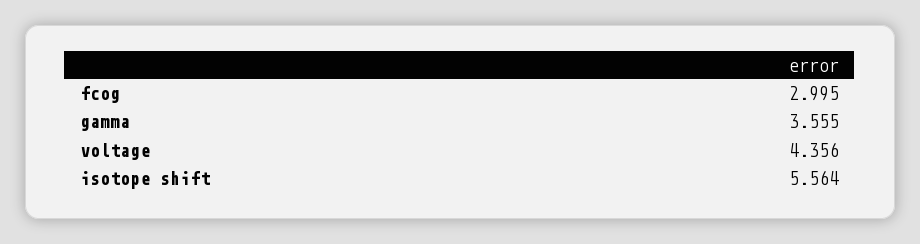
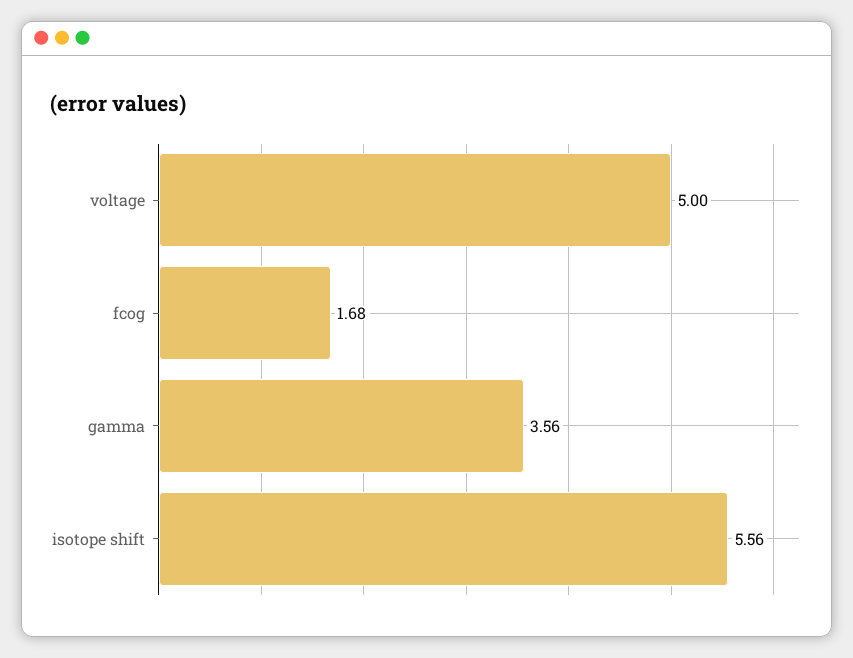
  {
-   "fcog": 2.995,
+   "fcog": 1.68,
    "gamma": 3.555,
-   "voltage": 4.356,
+   "voltage": 5,
    "isotope shift": 5.564
  }

